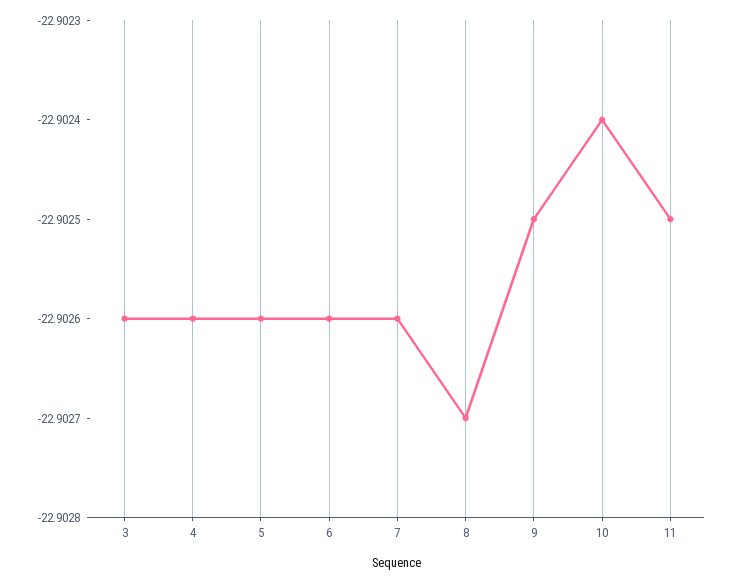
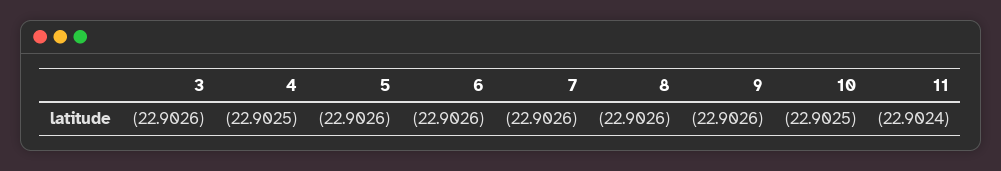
  {
    "3": -22.9026,
-   "4": -22.9026,
+   "4": -22.9025,
    "5": -22.9026,
    "6": -22.9026,
    "7": -22.9026,
-   "8": -22.9027,
+   "8": -22.9026,
-   "9": -22.9025,
+   "9": -22.9026,
-   "10": -22.9024,
+   "10": -22.9025,
-   "11": -22.9025
+   "11": -22.9024
  }

